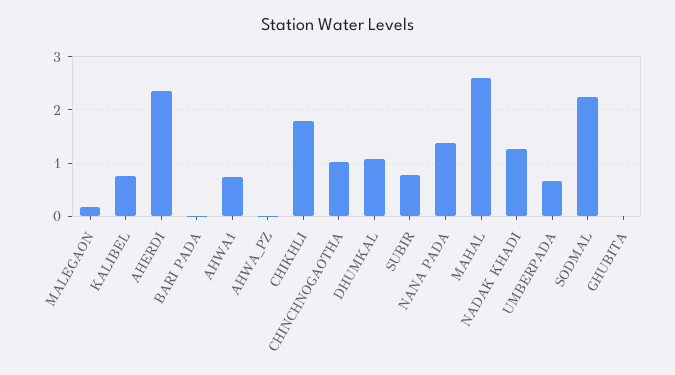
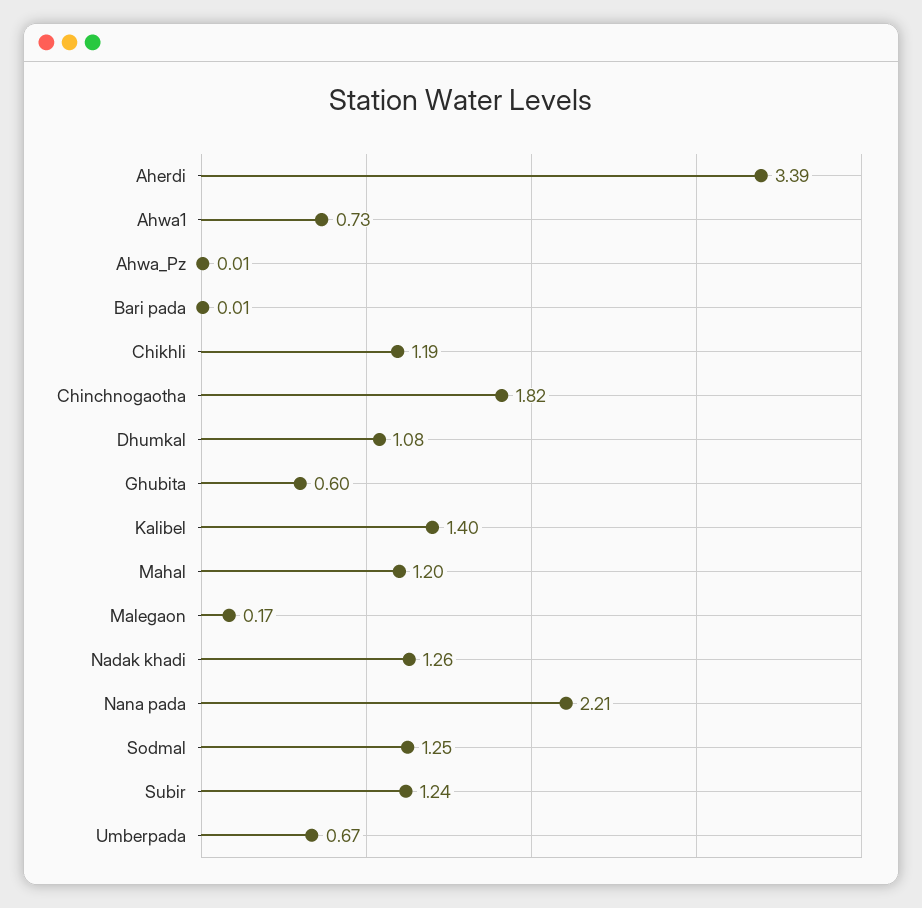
  {
    "MALEGAON": 0.17,
-   "KALIBEL": 0.8,
+   "KALIBEL": 1.4,
-   "AHERDI": 2.4,
+   "AHERDI": 3.39,
    "BARI PADA": 0.01,
    "AHWA1": 0.73,
    "AHWA_PZ": 0.01,
-   "CHIKHLI": 1.8,
+   "CHIKHLI": 1.19,
-   "CHINCHNOGAOTHA": 1,
+   "CHINCHNOGAOTHA": 1.82,
    "DHUMKAL": 1.08,
-   "SUBIR": 0.8,
+   "SUBIR": 1.24,
-   "NANA PADA": 1.4,
+   "NANA PADA": 2.21,
-   "MAHAL": 2.6,
+   "MAHAL": 1.2,
    "NADAK KHADI": 1.26,
    "UMBERPADA": 0.67,
-   "SODMAL": 2.2,
+   "SODMAL": 1.25,
-   "GHUBITA": 0
+   "GHUBITA": 0.6
  }

